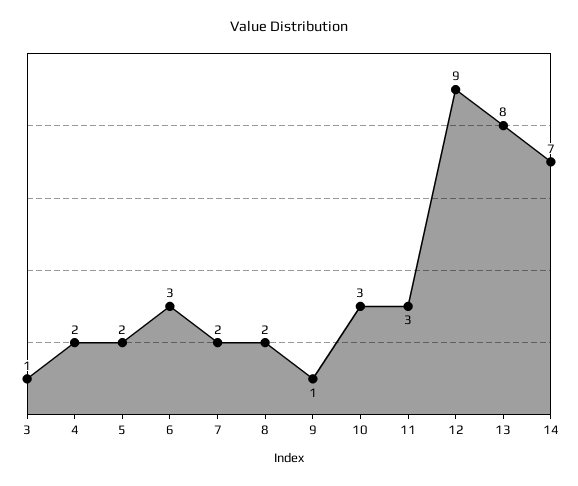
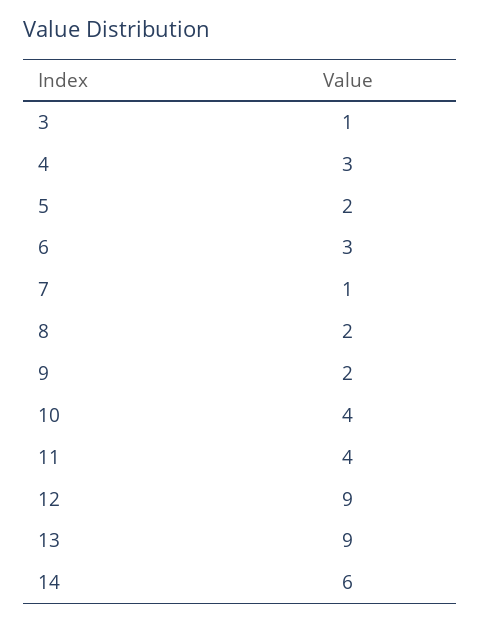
  {
    "3": 1,
-   "4": 2,
+   "4": 3,
    "5": 2,
    "6": 3,
-   "7": 2,
+   "7": 1,
    "8": 2,
-   "9": 1,
+   "9": 2,
-   "10": 3,
+   "10": 4,
-   "11": 3,
+   "11": 4,
    "12": 9,
-   "13": 8,
+   "13": 9,
-   "14": 7
+   "14": 6
  }

